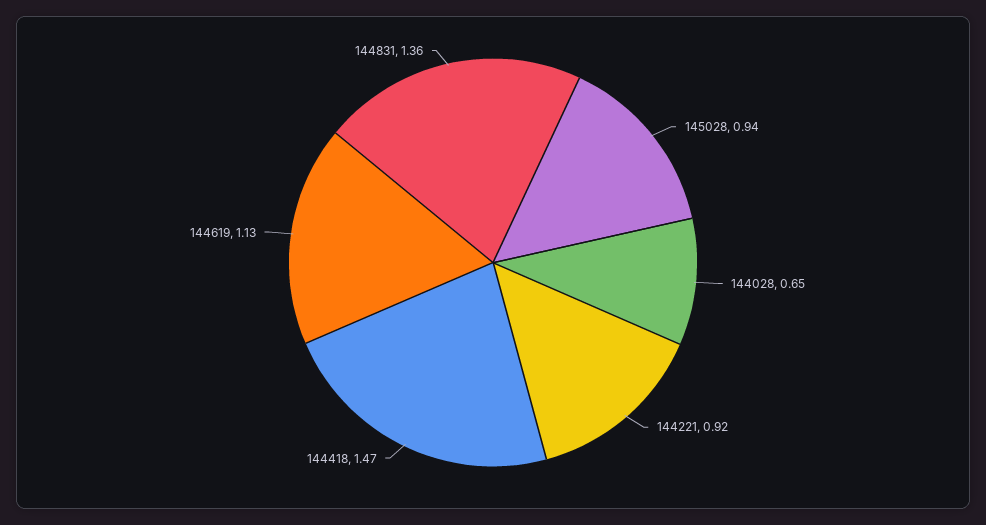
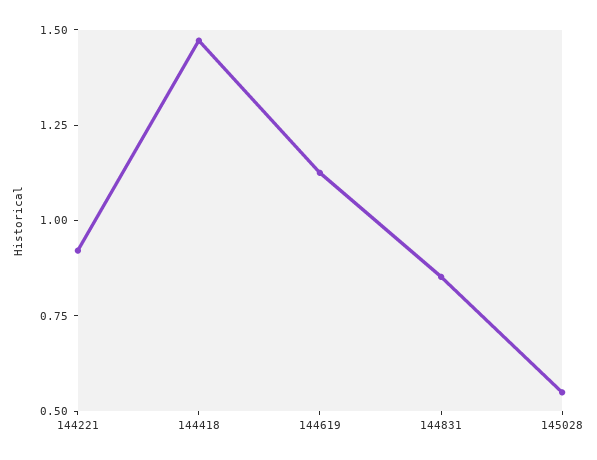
  {
-   "145028": 0.94,
+   "145028": 0.55,
-   "144028": 0.65,
    "144221": 0.92,
    "144418": 1.47,
    "144619": 1.13,
-   "144831": 1.36
+   "144831": 0.85
  }

